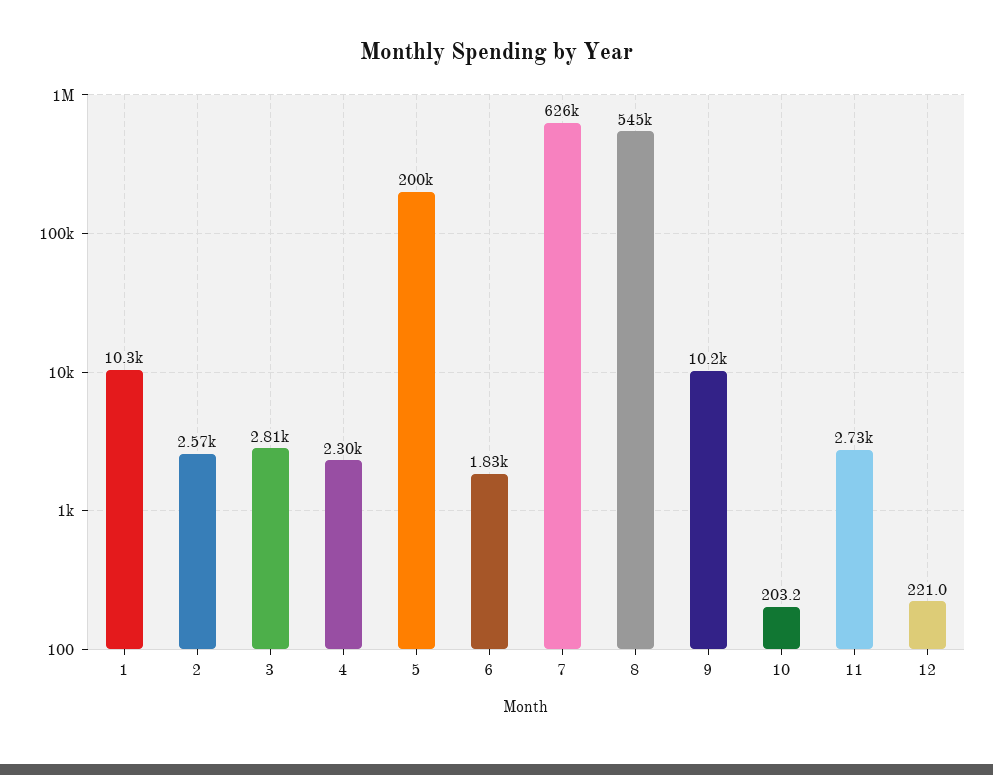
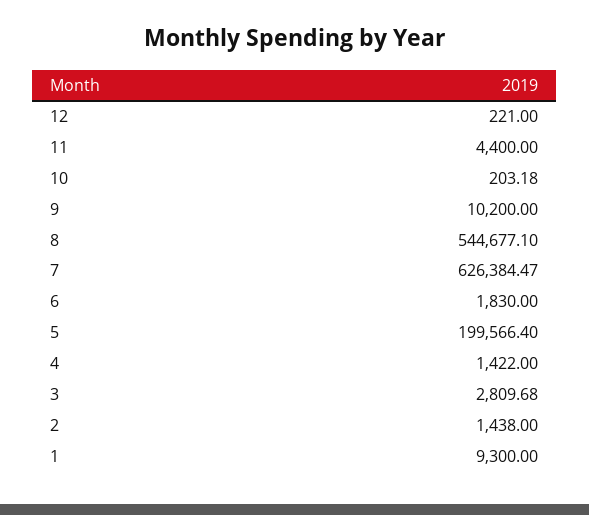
  {
-   "1": 10300,
+   "1": 9300,
-   "2": 2570,
+   "2": 1438,
    "3": 2809.68,
-   "4": 2300,
+   "4": 1422,
    "5": 199566.4,
    "6": 1830,
    "7": 626384.47,
    "8": 544677.1,
    "9": 10200,
    "10": 203.18,
-   "11": 2730,
+   "11": 4400,
    "12": 221
  }

